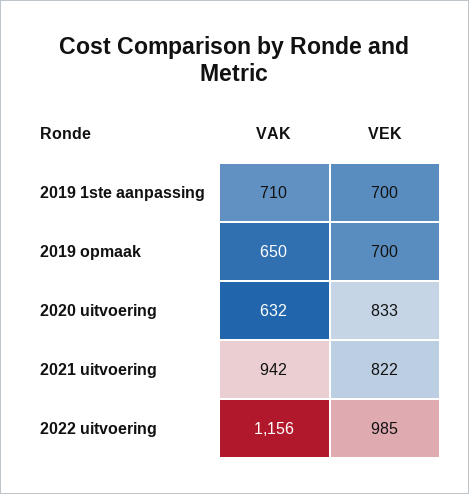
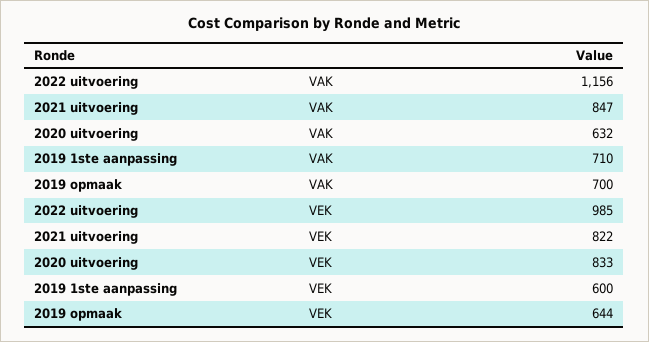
  {
    "VAK": {
      "2019 1ste aanpassing": 710,
-     "2019 opmaak": 650,
+     "2019 opmaak": 700,
      "2020 uitvoering": 632,
-     "2021 uitvoering": 942,
+     "2021 uitvoering": 847,
      "2022 uitvoering": 1156
    },
    "VEK": {
-     "2019 1ste aanpassing": 700,
+     "2019 1ste aanpassing": 600,
-     "2019 opmaak": 700,
+     "2019 opmaak": 644,
      "2020 uitvoering": 833,
      "2021 uitvoering": 822,
      "2022 uitvoering": 985
    }
  }

